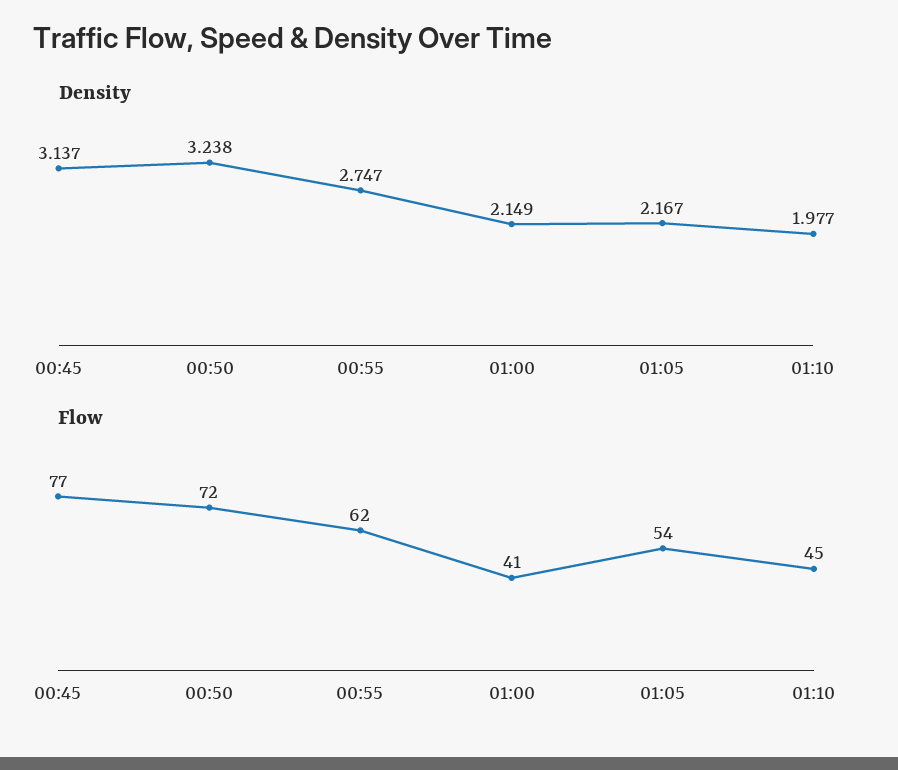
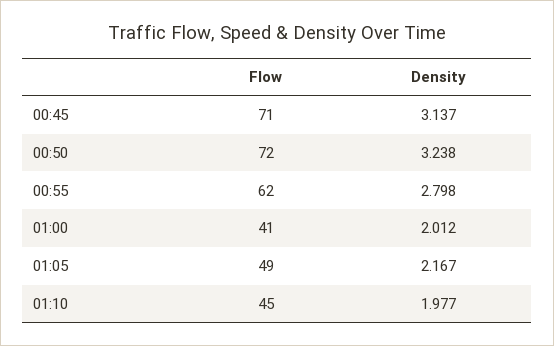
  {
    "Density": {
      "00:45": 3.137,
      "00:50": 3.238,
-     "00:55": 2.747,
+     "00:55": 2.798,
-     "01:00": 2.149,
+     "01:00": 2.012,
      "01:05": 2.167,
      "01:10": 1.977
    },
    "Flow": {
-     "00:45": 77,
+     "00:45": 71,
      "00:50": 72,
      "00:55": 62,
      "01:00": 41,
-     "01:05": 54,
+     "01:05": 49,
      "01:10": 45
    }
  }

